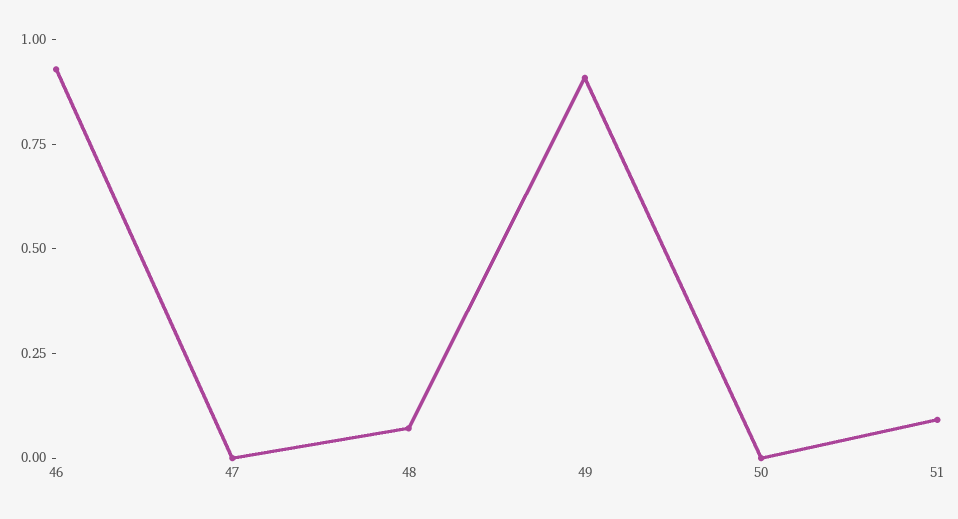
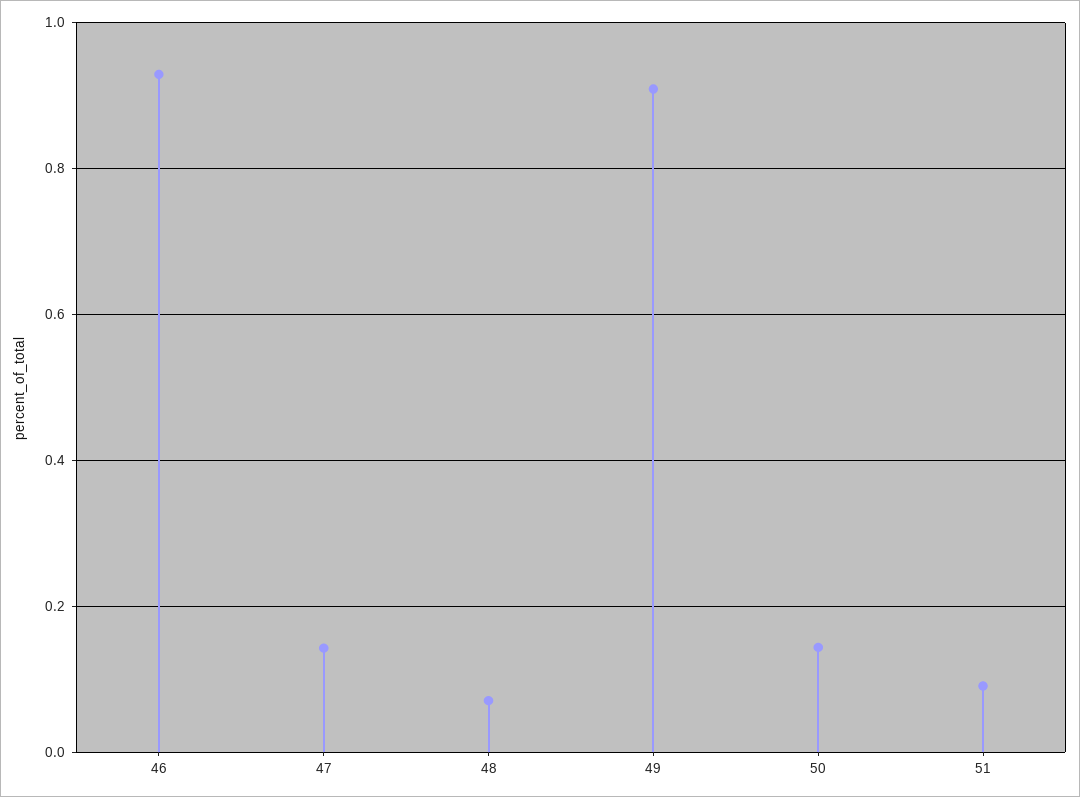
  {
    "46": 0.92,
-   "47": 0,
+   "47": 0.14,
    "48": 0.08,
    "49": 0.9,
-   "50": 0,
+   "50": 0.14,
    "51": 0.1
  }

